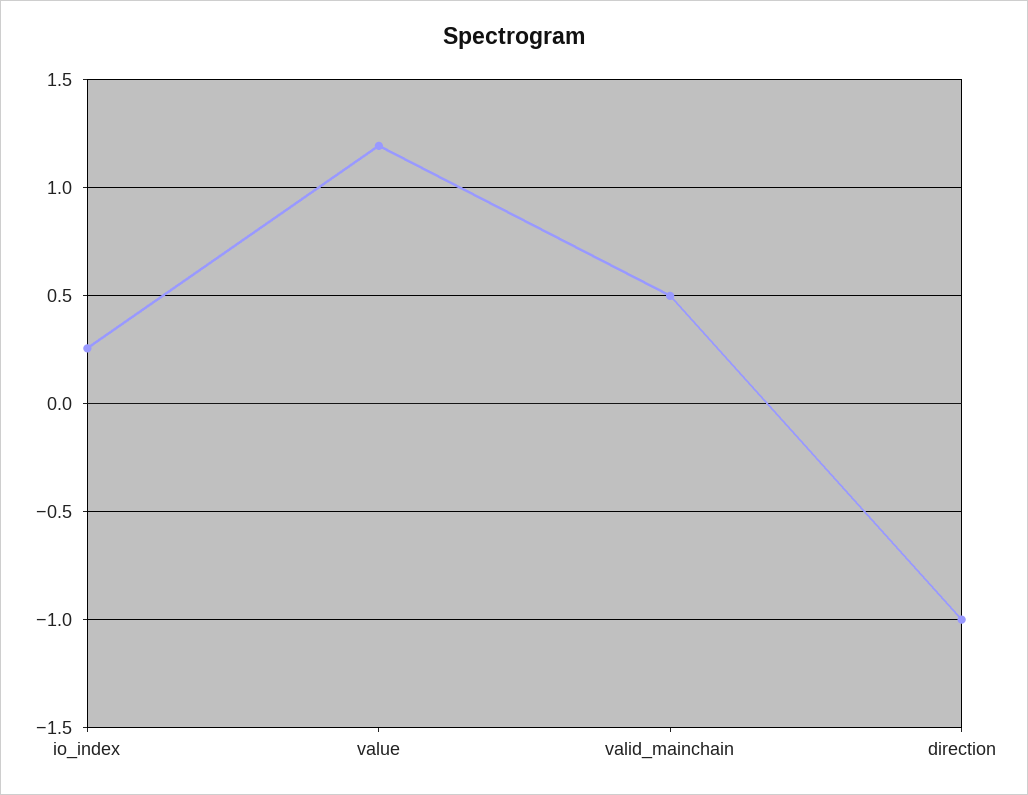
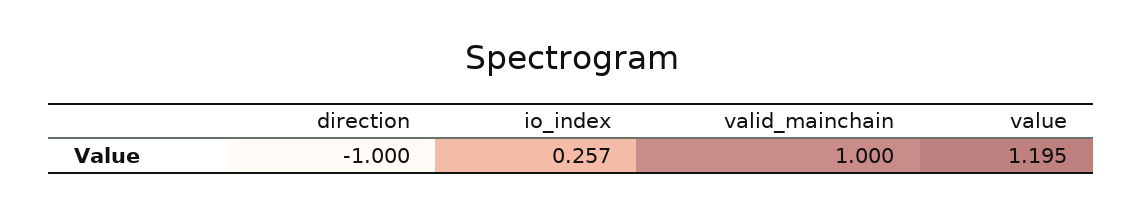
  {
    "io_index": 0.257,
    "value": 1.195,
-   "valid_mainchain": 0.5,
+   "valid_mainchain": 1,
    "direction": -1
  }

